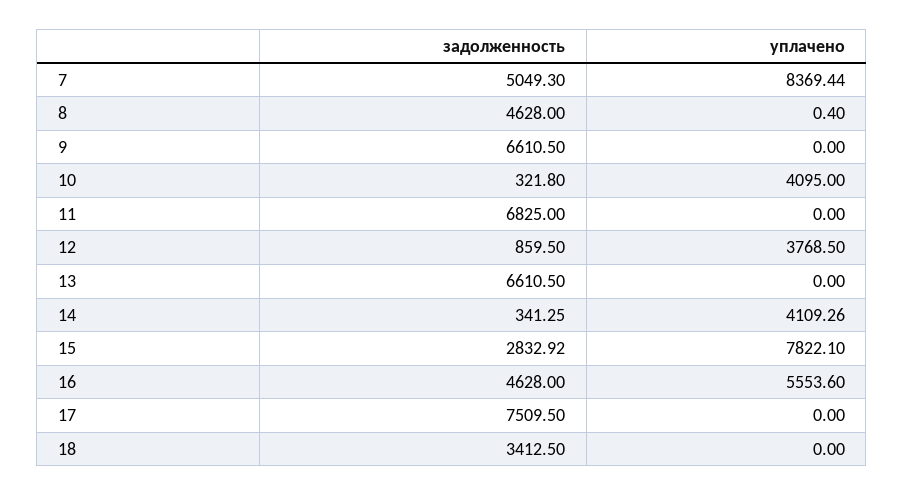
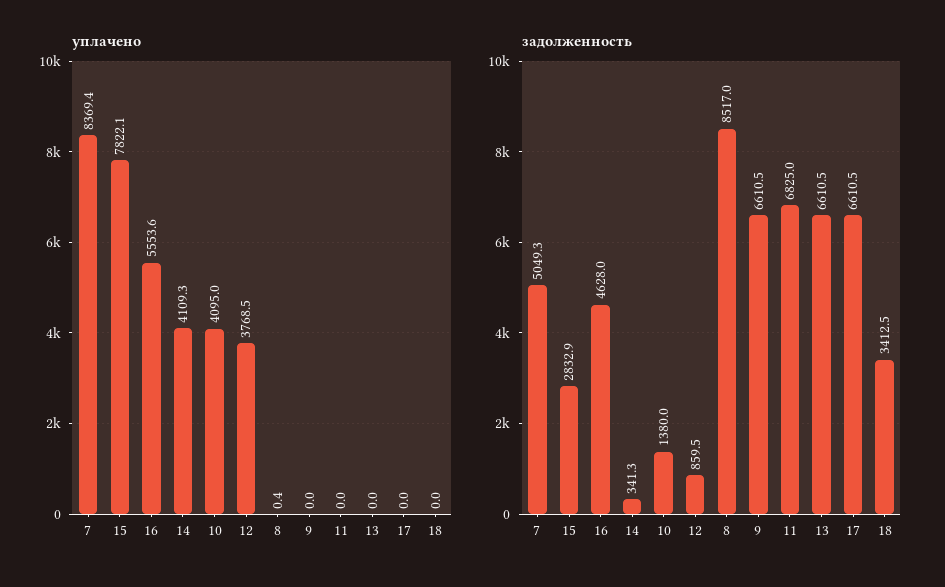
  {
    "задолженность": {
      "7": 5049.3,
-     "8": 4628,
+     "8": 8517,
      "9": 6610.5,
-     "10": 321.8,
+     "10": 1380,
      "11": 6825,
      "12": 859.5,
      "13": 6610.5,
      "14": 341.25,
      "15": 2832.92,
      "16": 4628,
-     "17": 7509.5,
+     "17": 6610.5,
      "18": 3412.5
    },
    "уплачено": {
      "7": 8369.44,
      "8": 0.4,
      "9": 0,
      "10": 4095,
      "11": 0,
      "12": 3768.5,
      "13": 0,
      "14": 4109.26,
      "15": 7822.1,
      "16": 5553.6,
      "17": 0,
      "18": 0
    }
  }

